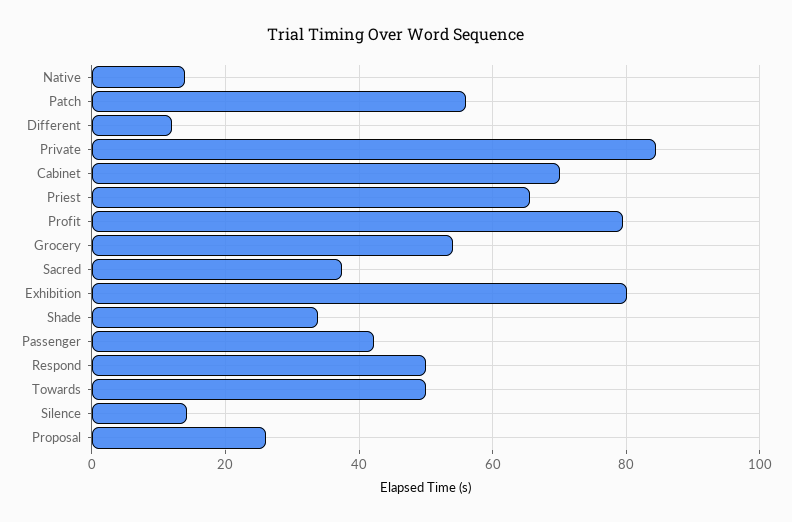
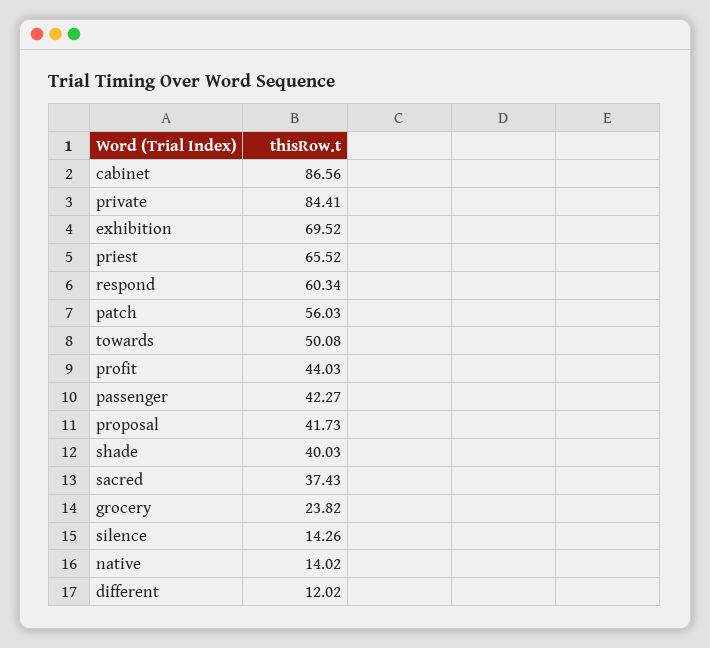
  {
    "Native": 14.02,
    "Patch": 56.03,
    "Different": 12.02,
    "Private": 84.41,
-   "Cabinet": 70,
+   "Cabinet": 86.56,
    "Priest": 65.52,
-   "Profit": 80,
+   "Profit": 44.03,
-   "Grocery": 54,
+   "Grocery": 23.82,
    "Sacred": 37.43,
-   "Exhibition": 80,
+   "Exhibition": 69.52,
-   "Shade": 34,
+   "Shade": 40.03,
    "Passenger": 42.27,
-   "Respond": 50,
+   "Respond": 60.34,
    "Towards": 50.08,
    "Silence": 14.26,
-   "Proposal": 26
+   "Proposal": 41.73
  }

